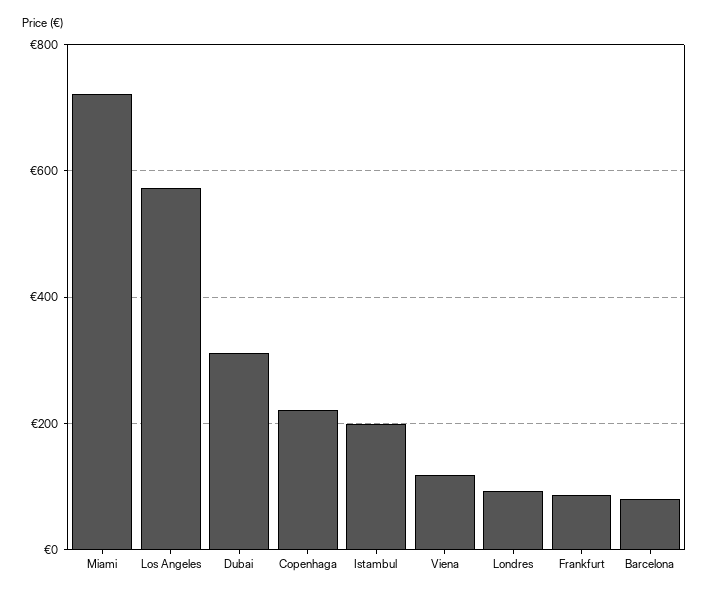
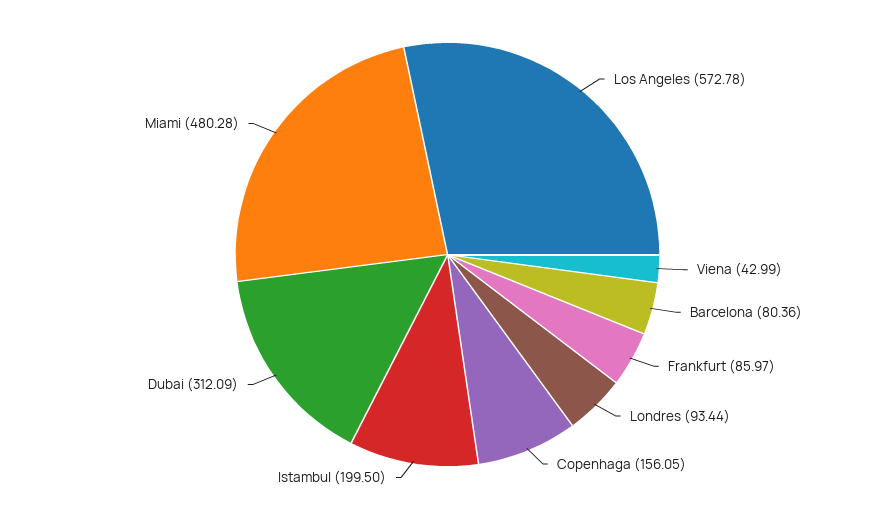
  {
-   "Miami": 720,
+   "Miami": 480.28,
    "Los Angeles": 572.78,
    "Dubai": 312.09,
-   "Copenhaga": 220,
+   "Copenhaga": 156.05,
    "Istambul": 199.5,
-   "Viena": 120,
+   "Viena": 42.99,
    "Londres": 93.44,
    "Frankfurt": 85.97,
    "Barcelona": 80.36
  }

